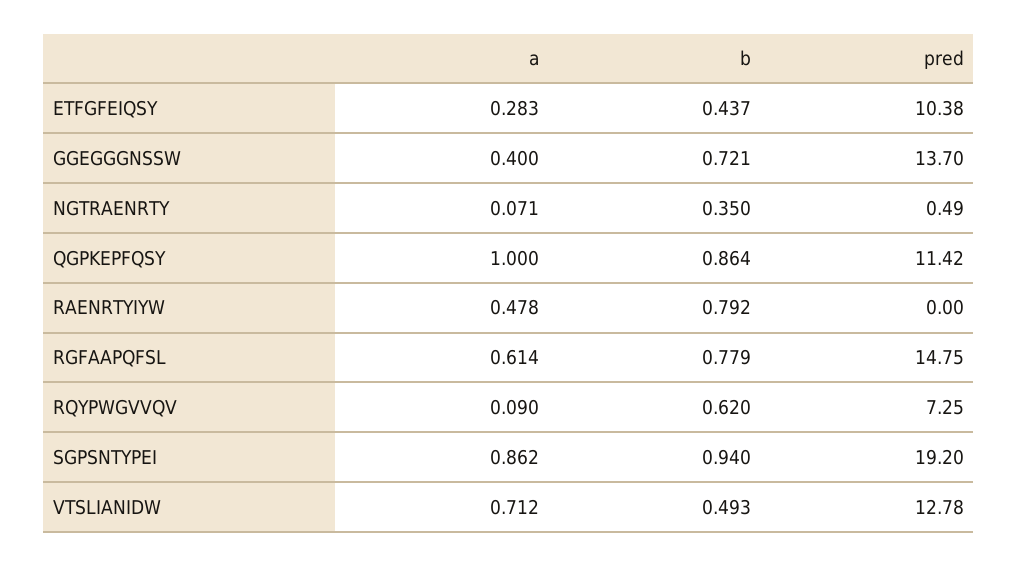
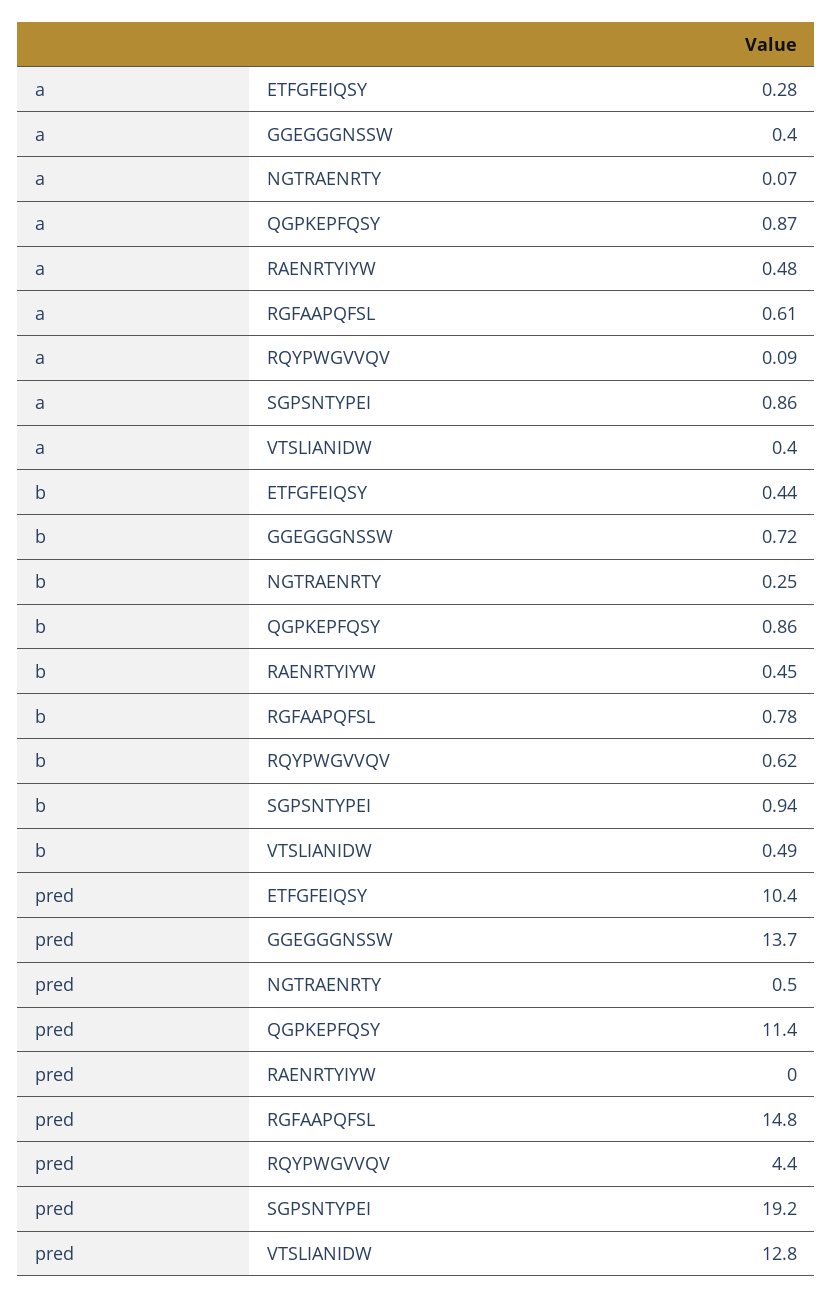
  {
    "a": {
      "ETFGFEIQSY": 0.283,
      "GGEGGGNSSW": 0.4,
      "NGTRAENRTY": 0.071,
-     "QGPKEPFQSY": 1,
+     "QGPKEPFQSY": 0.87,
      "RAENRTYIYW": 0.478,
      "RGFAAPQFSL": 0.614,
      "RQYPWGVVQV": 0.09,
      "SGPSNTYPEI": 0.862,
-     "VTSLIANIDW": 0.712
+     "VTSLIANIDW": 0.4
    },
    "b": {
      "ETFGFEIQSY": 0.437,
      "GGEGGGNSSW": 0.721,
-     "NGTRAENRTY": 0.35,
+     "NGTRAENRTY": 0.25,
      "QGPKEPFQSY": 0.864,
-     "RAENRTYIYW": 0.792,
+     "RAENRTYIYW": 0.45,
      "RGFAAPQFSL": 0.779,
      "RQYPWGVVQV": 0.62,
      "SGPSNTYPEI": 0.94,
      "VTSLIANIDW": 0.493
    },
    "pred": {
      "ETFGFEIQSY": 10.38,
      "GGEGGGNSSW": 13.7,
      "NGTRAENRTY": 0.49,
      "QGPKEPFQSY": 11.42,
      "RAENRTYIYW": 0,
      "RGFAAPQFSL": 14.75,
-     "RQYPWGVVQV": 7.25,
+     "RQYPWGVVQV": 4.4,
      "SGPSNTYPEI": 19.2,
      "VTSLIANIDW": 12.78
    }
  }

